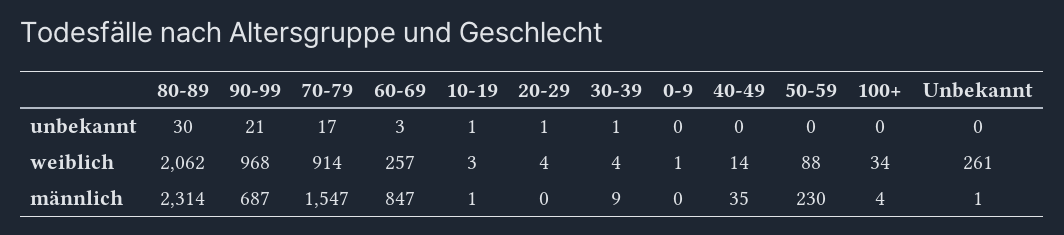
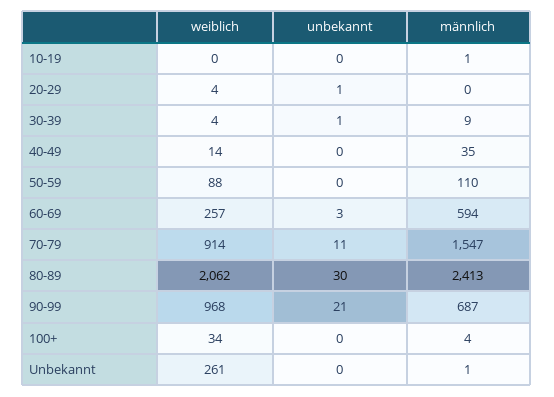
  {
    "80-89": {
      "unbekannt": 30,
      "weiblich": 2062,
-     "männlich": 2314
+     "männlich": 2413
    },
    "90-99": {
      "unbekannt": 21,
      "weiblich": 968,
      "männlich": 687
    },
    "70-79": {
-     "unbekannt": 17,
+     "unbekannt": 11,
      "weiblich": 914,
      "männlich": 1547
    },
    "60-69": {
      "unbekannt": 3,
      "weiblich": 257,
-     "männlich": 847
+     "männlich": 594
    },
    "10-19": {
-     "unbekannt": 1,
+     "unbekannt": 0,
-     "weiblich": 3,
+     "weiblich": 0,
      "männlich": 1
    },
    "20-29": {
      "unbekannt": 1,
      "weiblich": 4,
      "männlich": 0
    },
    "30-39": {
      "unbekannt": 1,
      "weiblich": 4,
      "männlich": 9
    },
-   "0-9": {
-     "unbekannt": 0,
-     "weiblich": 1,
-     "männlich": 0
-   },
    "40-49": {
      "unbekannt": 0,
      "weiblich": 14,
      "männlich": 35
    },
    "50-59": {
      "unbekannt": 0,
      "weiblich": 88,
-     "männlich": 230
+     "männlich": 110
    },
    "100+": {
      "unbekannt": 0,
      "weiblich": 34,
      "männlich": 4
    },
    "Unbekannt": {
      "unbekannt": 0,
      "weiblich": 261,
      "männlich": 1
    }
  }

